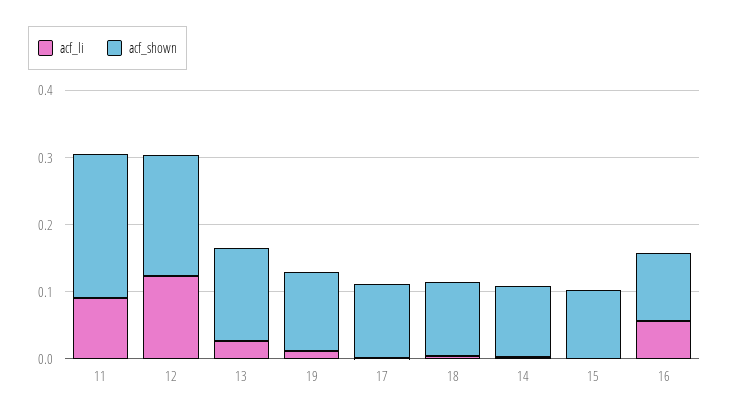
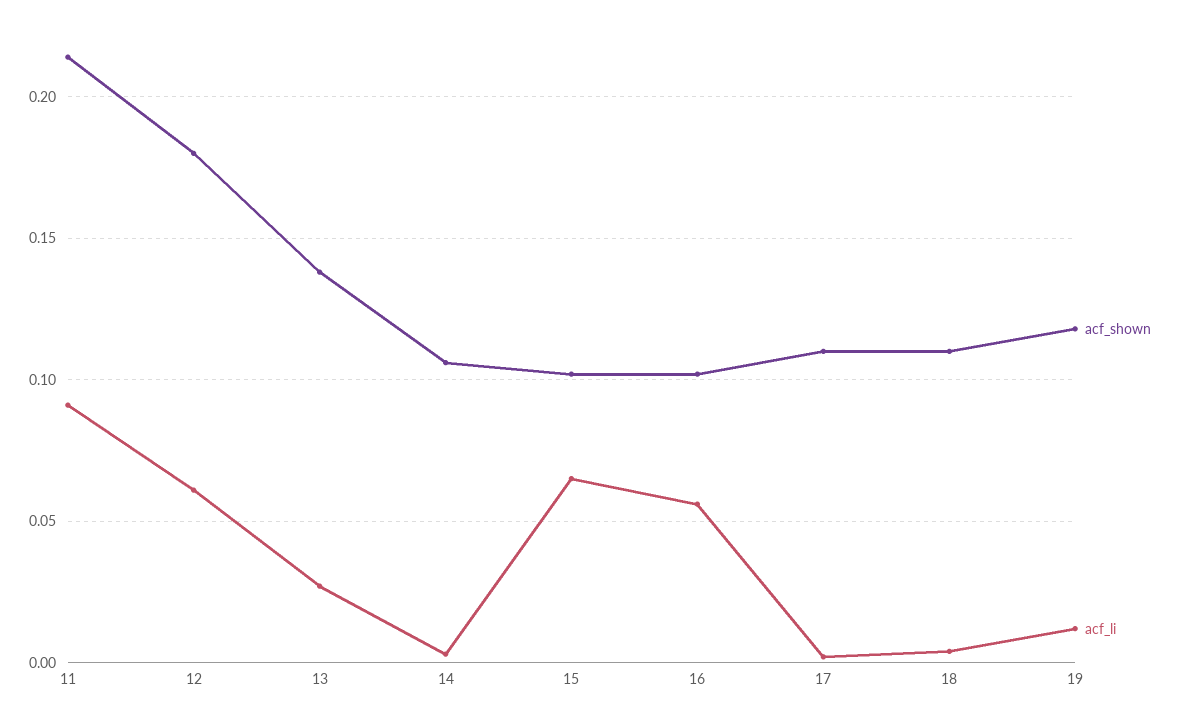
  {
    "acf_li": {
      "11": 0.09,
-     "12": 0.12,
+     "12": 0.06,
      "13": 0.025,
      "19": 0.01,
      "17": 0,
      "18": 0.005,
      "14": 0.005,
-     "15": 0,
+     "15": 0.065,
      "16": 0.055
    },
    "acf_shown": {
      "11": 0.215,
      "12": 0.18,
      "13": 0.14,
      "19": 0.12,
      "17": 0.11,
      "18": 0.11,
      "14": 0.105,
      "15": 0.1,
      "16": 0.1
    }
  }

